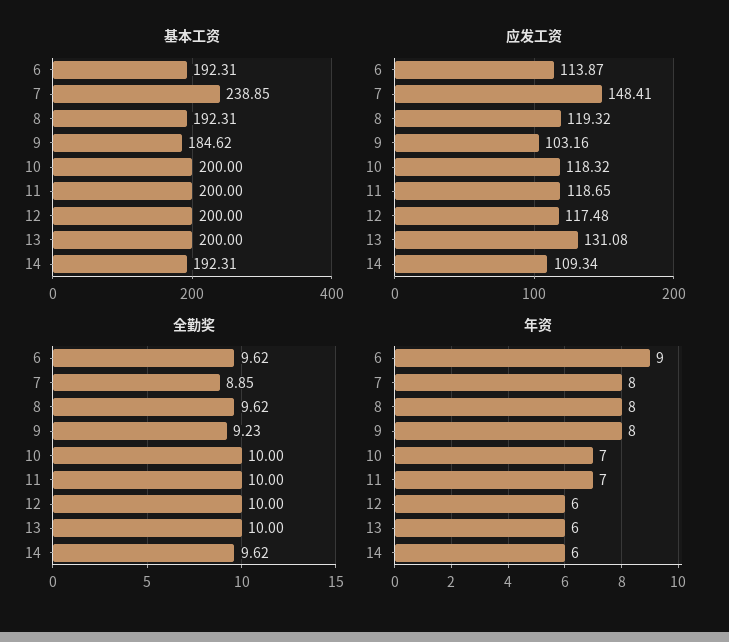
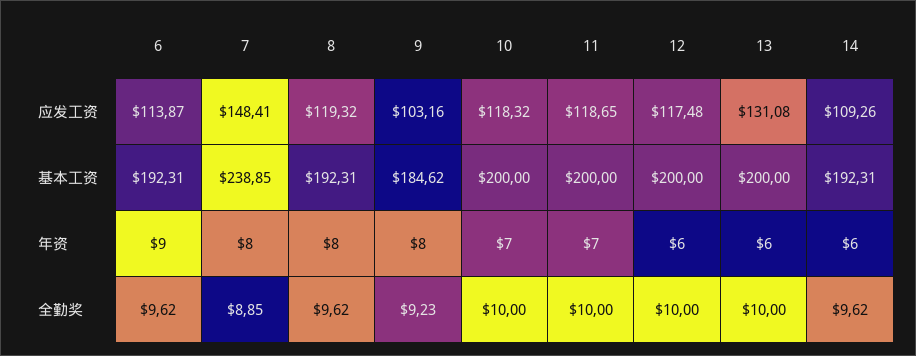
  {
    "基本工资": {
      "6": 192.31,
      "7": 238.85,
      "8": 192.31,
      "9": 184.62,
      "10": 200,
      "11": 200,
      "12": 200,
      "13": 200,
      "14": 192.31
    },
    "应发工资": {
      "6": 113.87,
      "7": 148.41,
      "8": 119.32,
      "9": 103.16,
      "10": 118.32,
      "11": 118.65,
      "12": 117.48,
      "13": 131.08,
-     "14": 109.34
+     "14": 109.26
    },
    "全勤奖": {
      "6": 9.62,
      "7": 8.85,
      "8": 9.62,
      "9": 9.23,
      "10": 10,
      "11": 10,
      "12": 10,
      "13": 10,
      "14": 9.62
    },
    "年资": {
      "6": 9,
      "7": 8,
      "8": 8,
      "9": 8,
      "10": 7,
      "11": 7,
      "12": 6,
      "13": 6,
      "14": 6
    }
  }

